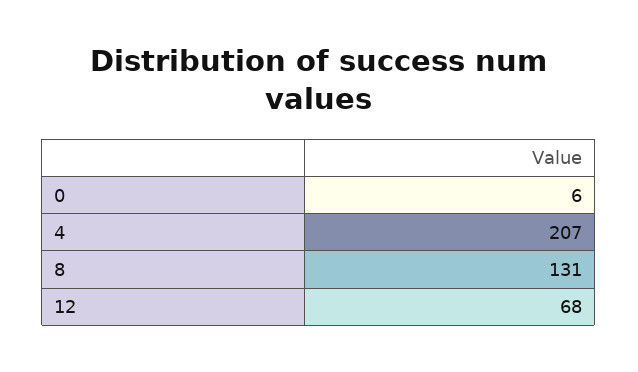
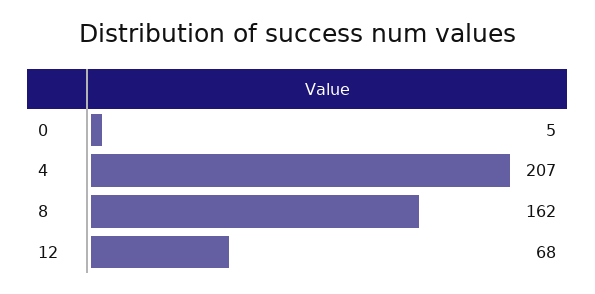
  {
-   "0": 6,
+   "0": 5,
    "4": 207,
-   "8": 131,
+   "8": 162,
    "12": 68
  }

